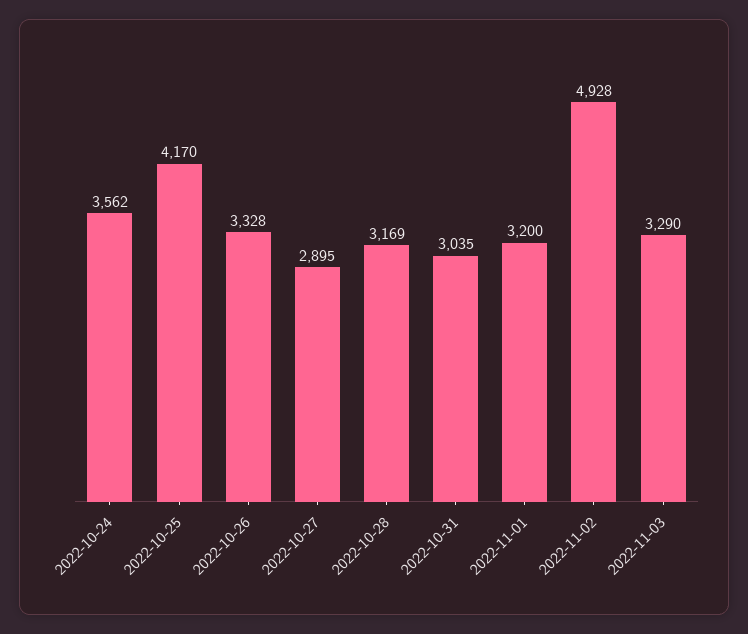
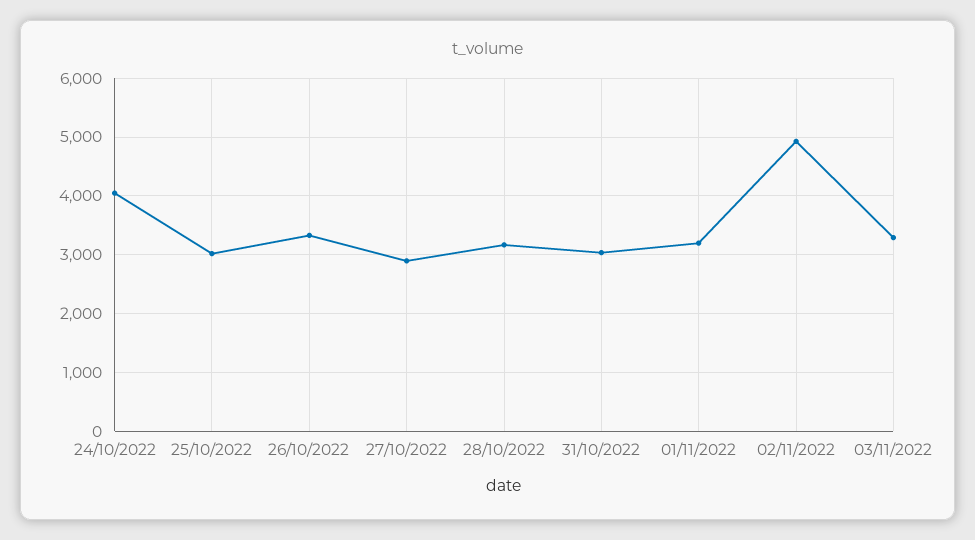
  {
-   "2022-10-24": 3562,
+   "2022-10-24": 4000,
-   "2022-10-25": 4170,
+   "2022-10-25": 3000,
    "2022-10-26": 3328,
    "2022-10-27": 2895,
    "2022-10-28": 3169,
    "2022-10-31": 3035,
    "2022-11-01": 3200,
    "2022-11-02": 4928,
    "2022-11-03": 3290
  }

